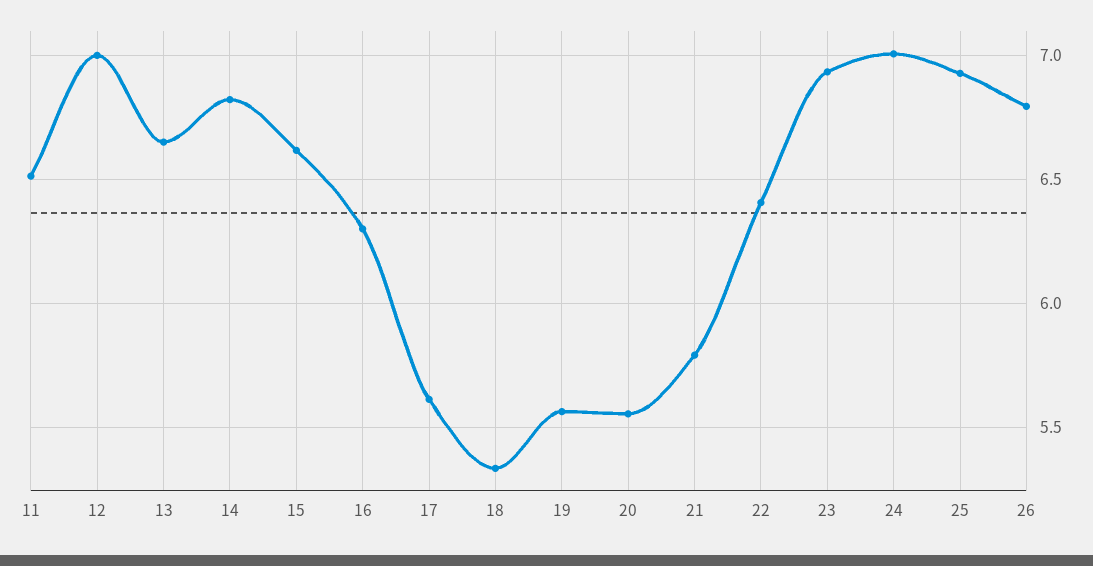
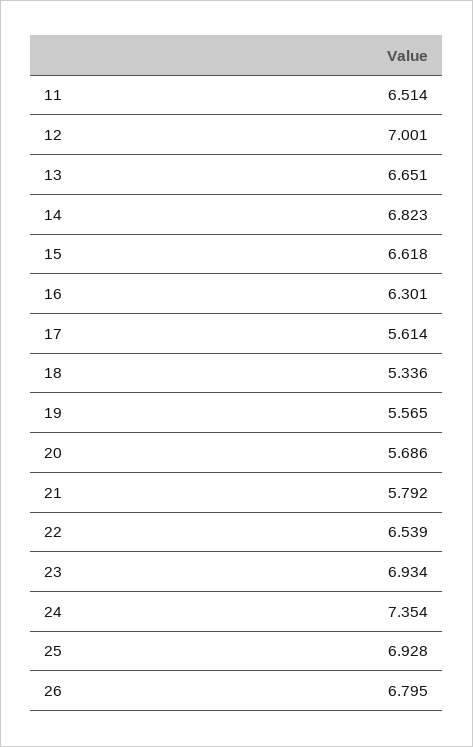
  {
    "11": 6.514,
    "12": 7.001,
    "13": 6.651,
    "14": 6.823,
    "15": 6.618,
    "16": 6.301,
    "17": 5.614,
    "18": 5.336,
    "19": 5.565,
-   "20": 5.55,
+   "20": 5.686,
    "21": 5.792,
-   "22": 6.4,
+   "22": 6.539,
    "23": 6.934,
-   "24": 7,
+   "24": 7.354,
    "25": 6.928,
    "26": 6.795
  }

